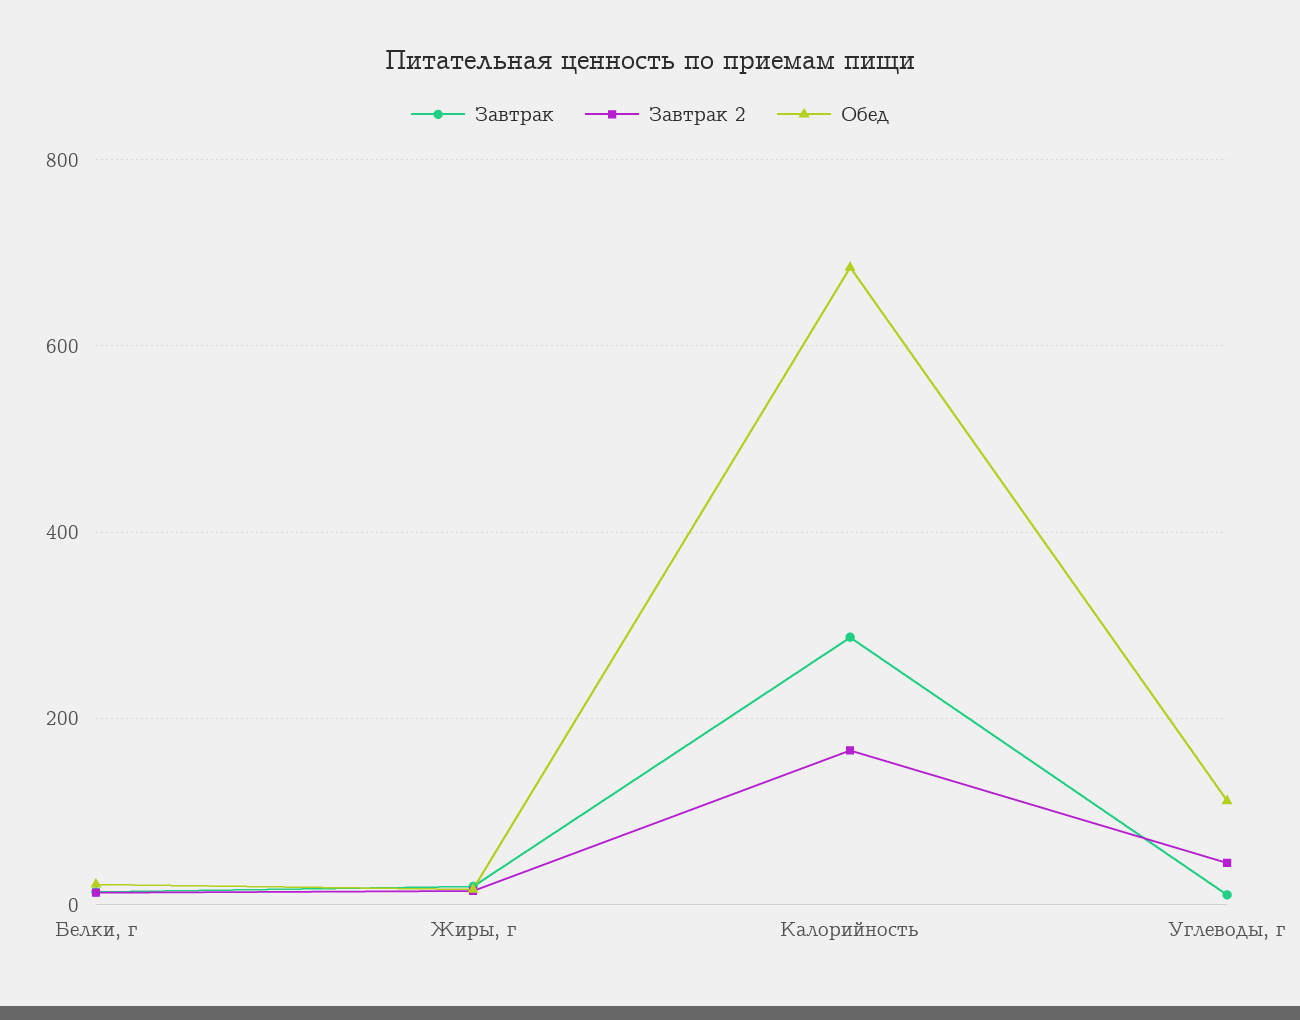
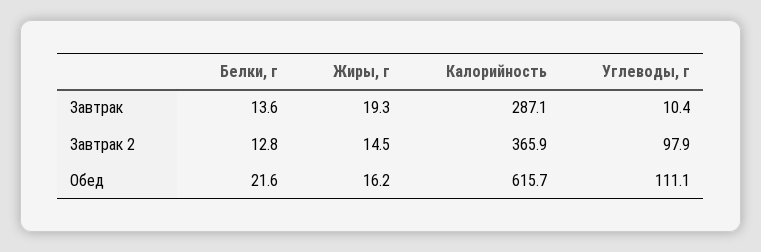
  {
    "Завтрак": {
      "Белки, г": 13.6,
      "Жиры, г": 19.3,
      "Калорийность": 287.1,
      "Углеводы, г": 10.4
    },
    "Завтрак 2": {
      "Белки, г": 12.8,
      "Жиры, г": 14.5,
-     "Калорийность": 160,
+     "Калорийность": 365.9,
-     "Углеводы, г": 40
+     "Углеводы, г": 97.9
    },
    "Обед": {
      "Белки, г": 21.6,
      "Жиры, г": 16.2,
-     "Калорийность": 680,
+     "Калорийность": 615.7,
      "Углеводы, г": 111.1
    }
  }

